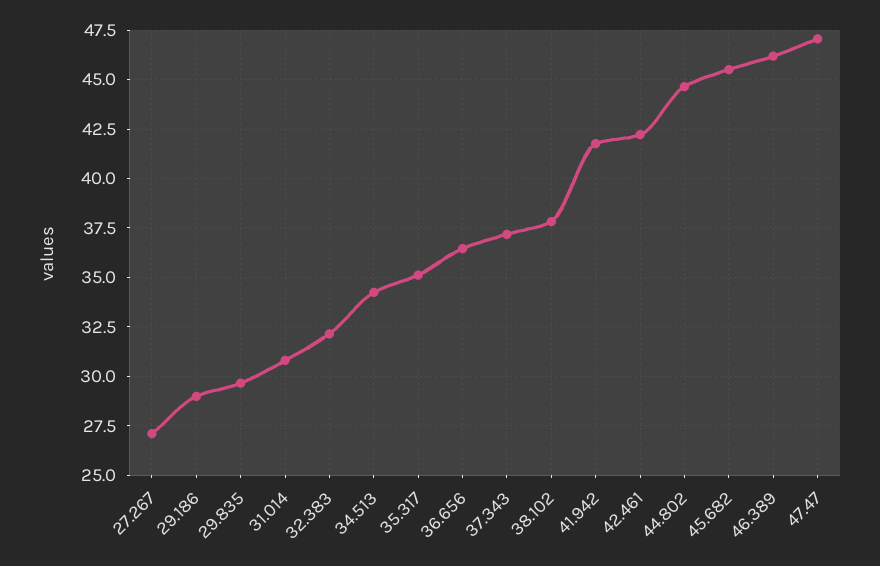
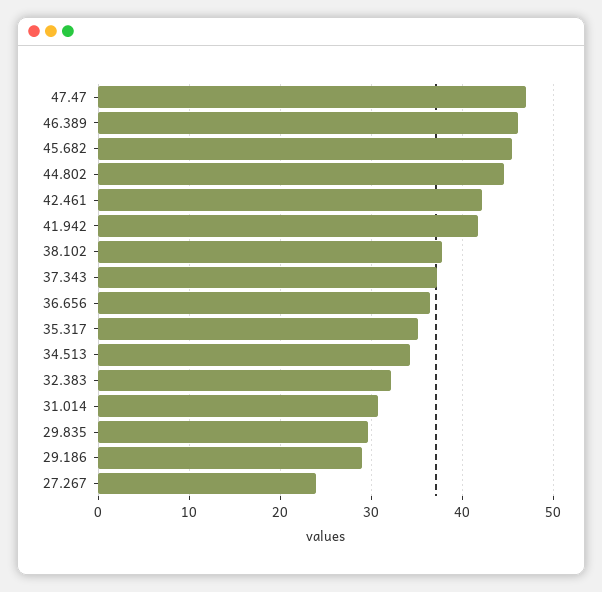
  {
-   "27.267": 27,
+   "27.267": 24,
    "29.186": 29,
    "29.835": 29.5,
    "31.014": 31,
    "32.383": 32,
    "34.513": 34,
    "35.317": 35,
    "36.656": 36.5,
    "37.343": 37,
    "38.102": 38,
    "41.942": 42,
    "42.461": 42,
    "44.802": 44.5,
    "45.682": 45.5,
    "46.389": 46,
    "47.47": 47
  }

